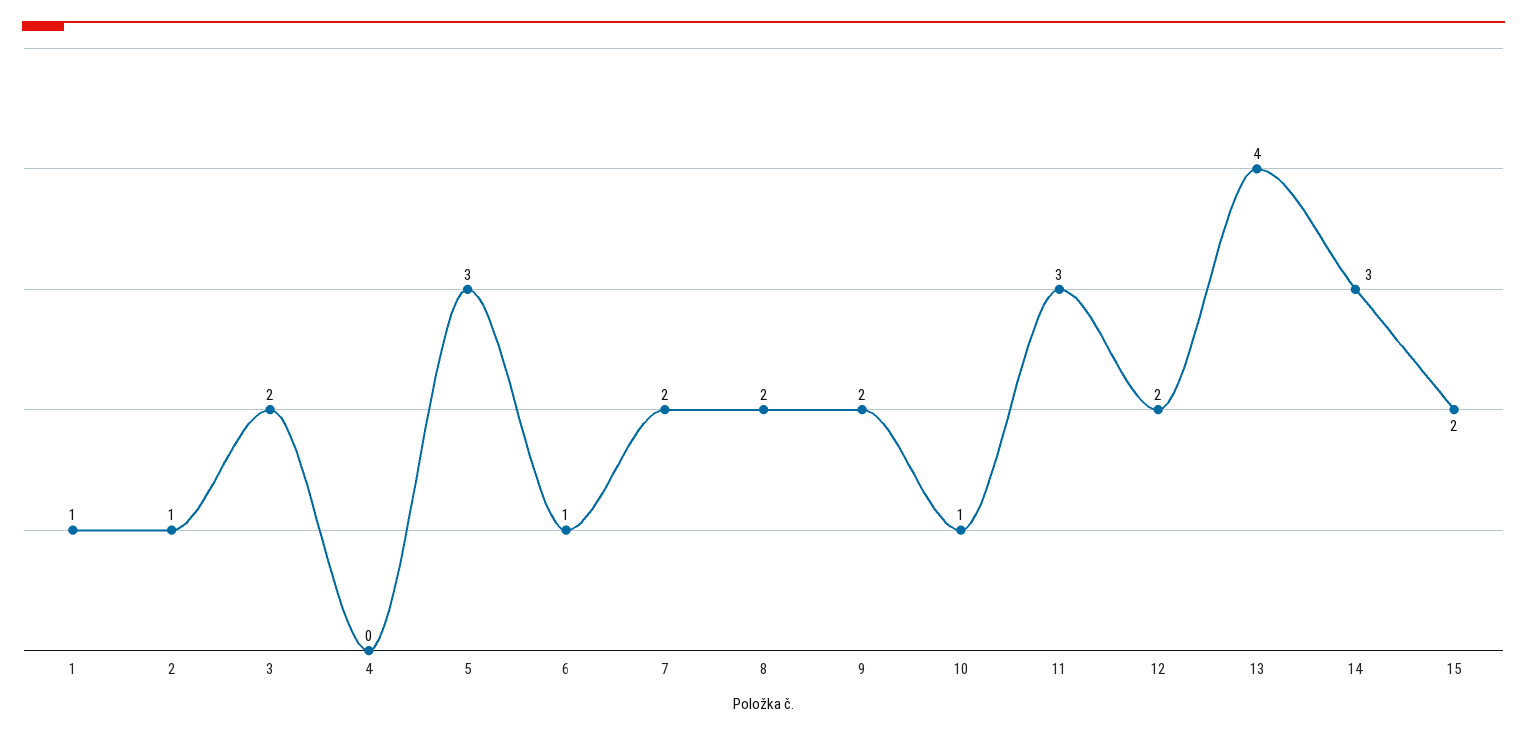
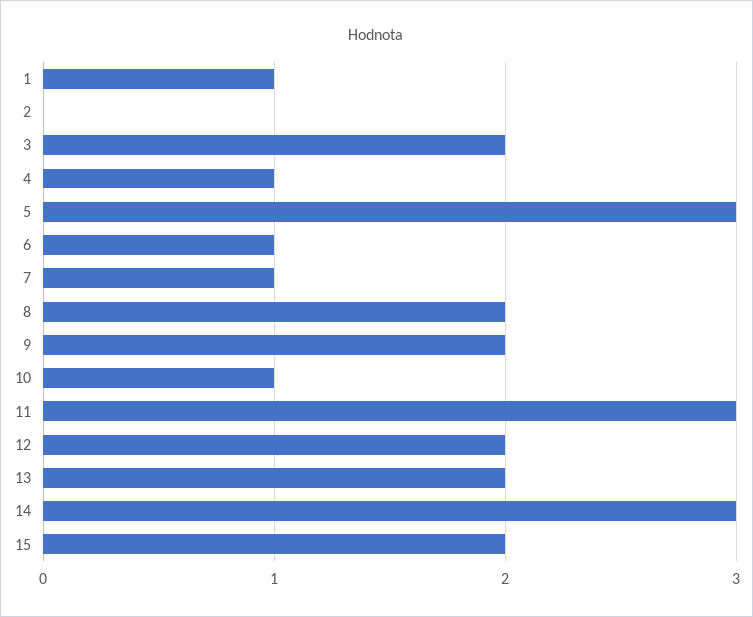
  {
    "1": 1,
-   "2": 1,
+   "2": 0,
    "3": 2,
-   "4": 0,
+   "4": 1,
    "5": 3,
    "6": 1,
-   "7": 2,
+   "7": 1,
    "8": 2,
    "9": 2,
    "10": 1,
    "11": 3,
    "12": 2,
-   "13": 4,
+   "13": 2,
    "14": 3,
    "15": 2
  }

